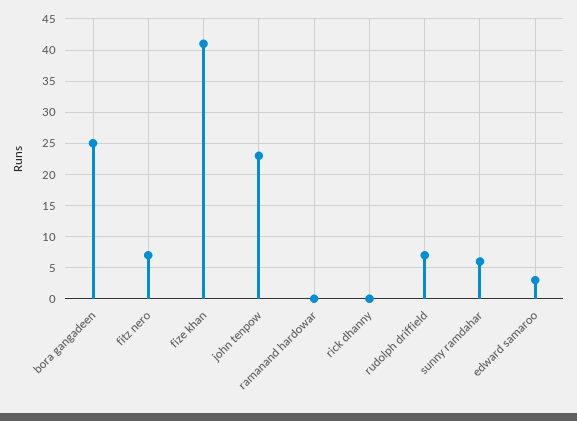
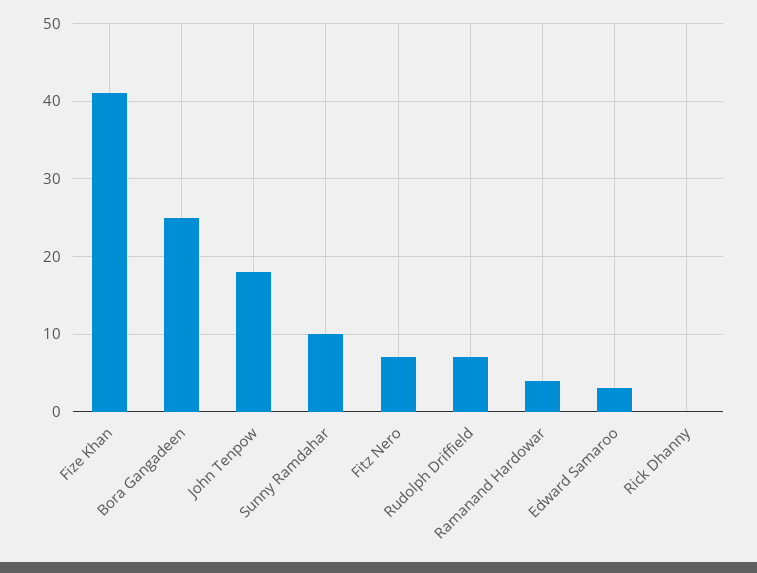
  {
    "bora gangadeen": 25,
    "fitz nero": 7,
    "fize khan": 41,
-   "john tenpow": 23,
+   "john tenpow": 18,
-   "ramanand hardowar": 0,
+   "ramanand hardowar": 4,
    "rick dhanny": 0,
    "rudolph driffield": 7,
-   "sunny ramdahar": 6,
+   "sunny ramdahar": 10,
    "edward samaroo": 3
  }

